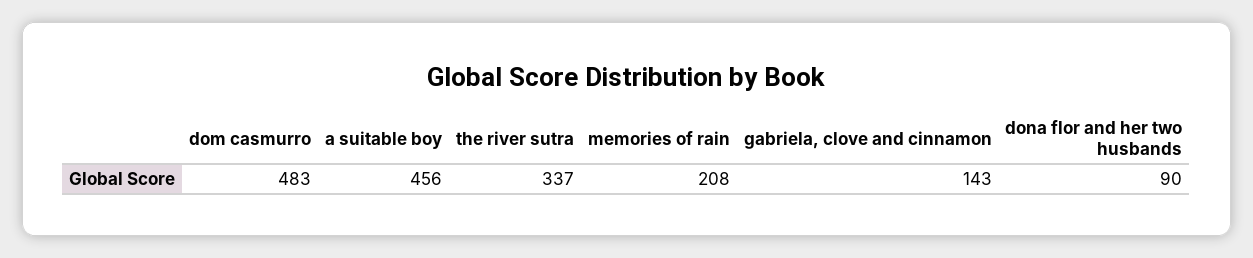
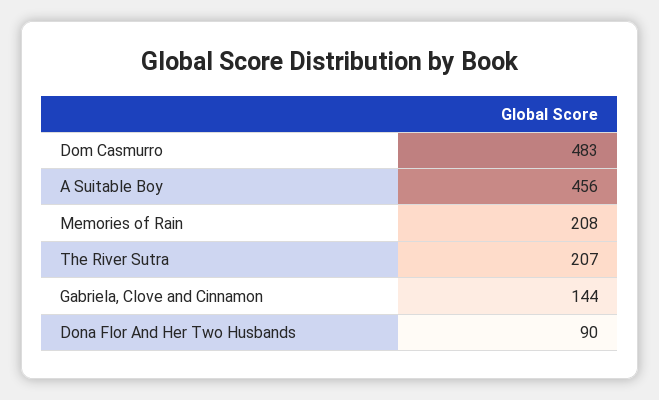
  {
    "dom casmurro": 483,
    "a suitable boy": 456,
-   "the river sutra": 337,
+   "the river sutra": 207,
    "memories of rain": 208,
-   "gabriela, clove and cinnamon": 143,
+   "gabriela, clove and cinnamon": 144,
    "dona flor and her two husbands": 90
  }

